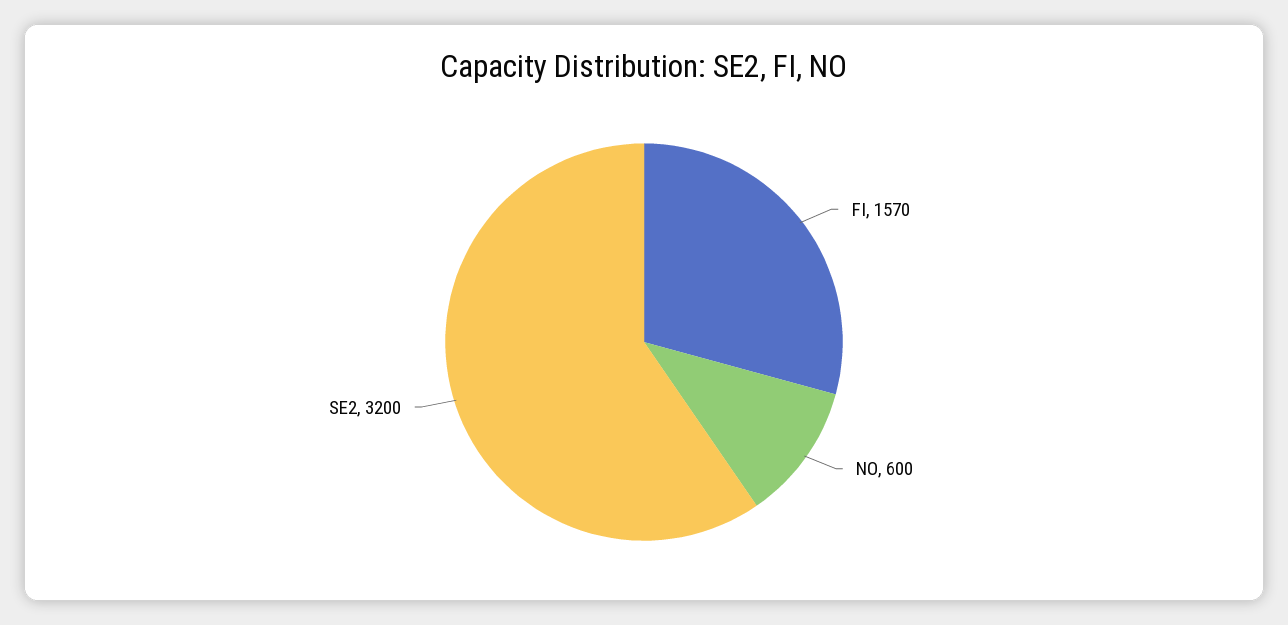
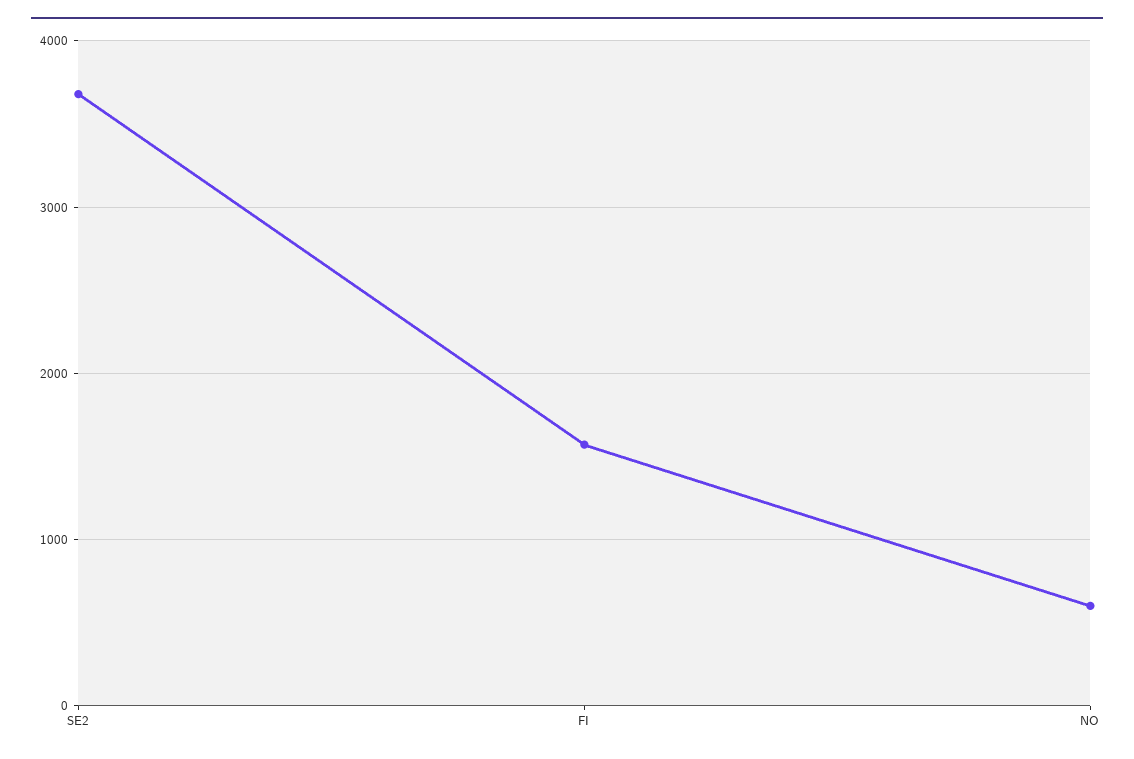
  {
    "FI": 1570,
    "NO": 600,
-   "SE2": 3200
+   "SE2": 3700
  }

